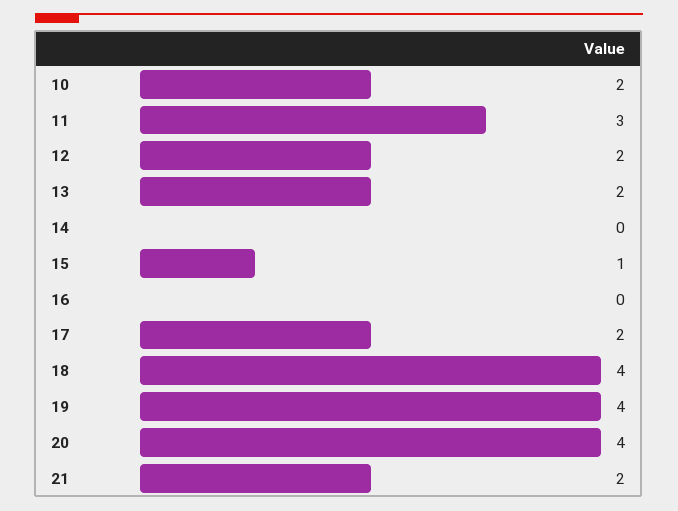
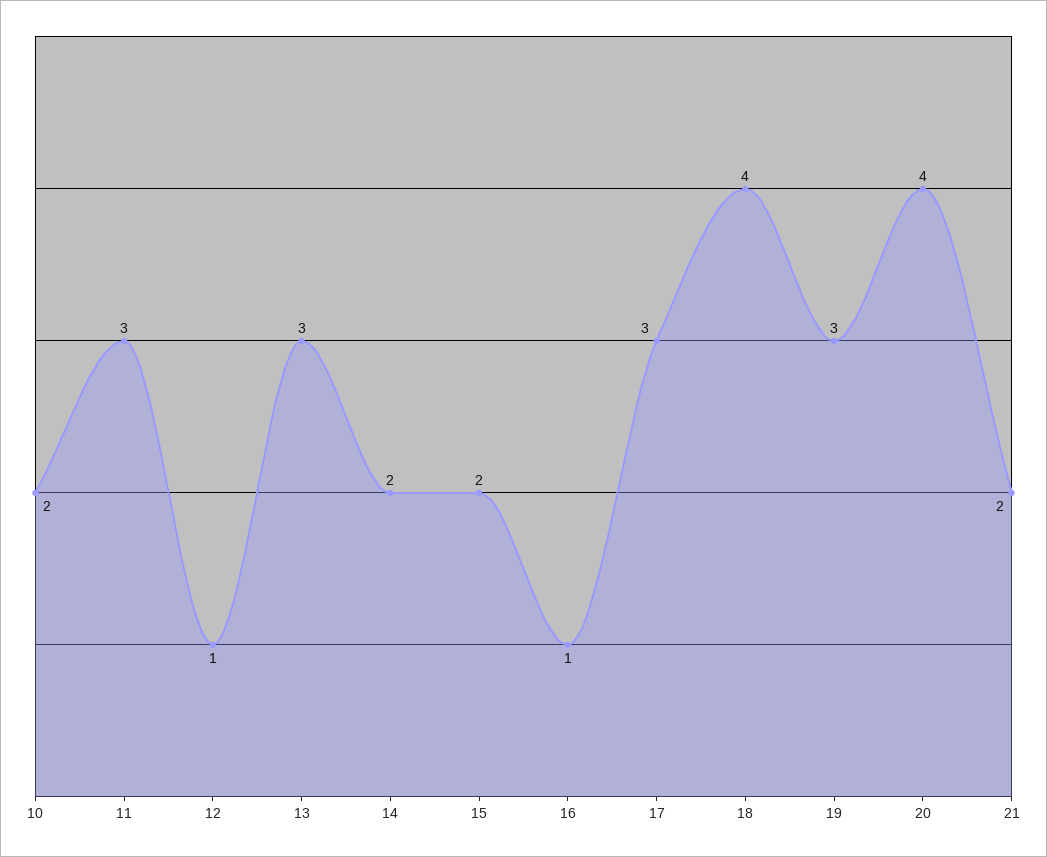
  {
    "10": 2,
    "11": 3,
-   "12": 2,
+   "12": 1,
-   "13": 2,
+   "13": 3,
-   "14": 0,
+   "14": 2,
-   "15": 1,
+   "15": 2,
-   "16": 0,
+   "16": 1,
-   "17": 2,
+   "17": 3,
    "18": 4,
-   "19": 4,
+   "19": 3,
    "20": 4,
    "21": 2
  }

